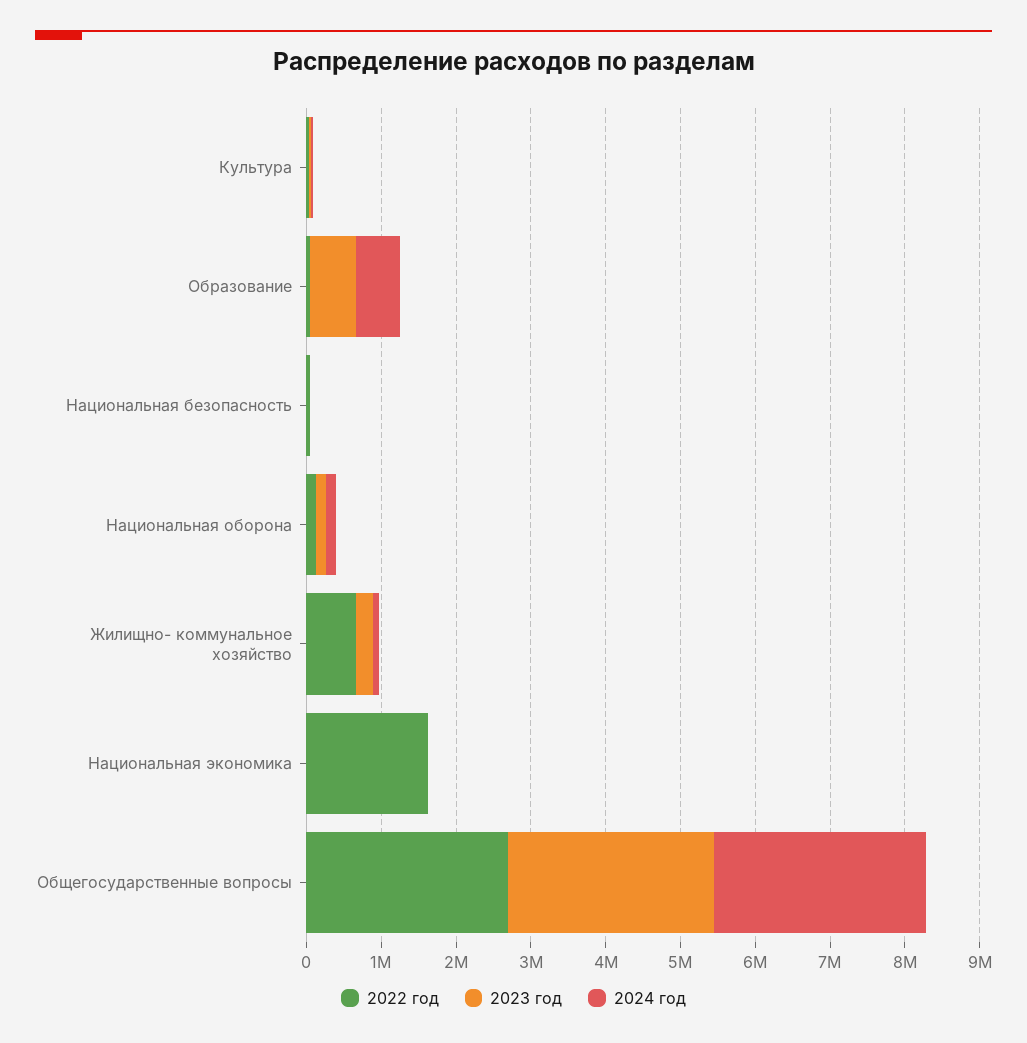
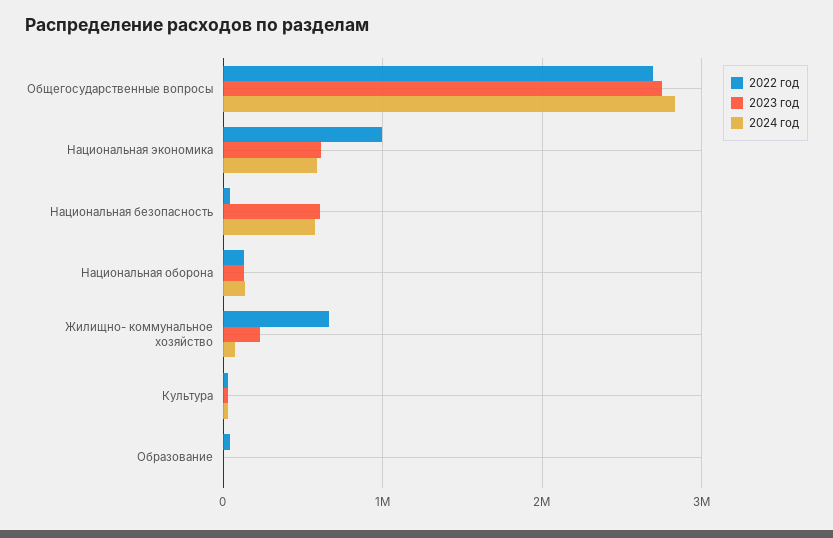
  {
    "2022 год": {
      "Культура": 0,
      "Образование": 0,
      "Национальная безопасность": 0,
      "Национальная оборона": 100000,
      "Жилищно- коммунальное хозяйство": 700000,
-     "Национальная экономика": 1600000,
+     "Национальная экономика": 1000000,
      "Общегосударственные вопросы": 2700000
    },
    "2023 год": {
      "Культура": 0,
-     "Образование": 600000,
+     "Образование": 0,
-     "Национальная безопасность": 0,
+     "Национальная безопасность": 600000,
      "Национальная оборона": 100000,
      "Жилищно- коммунальное хозяйство": 200000,
-     "Национальная экономика": 0,
+     "Национальная экономика": 600000,
      "Общегосударственные вопросы": 2800000
    },
    "2024 год": {
      "Культура": 0,
-     "Образование": 600000,
+     "Образование": 0,
-     "Национальная безопасность": 0,
+     "Национальная безопасность": 600000,
      "Национальная оборона": 100000,
      "Жилищно- коммунальное хозяйство": 100000,
-     "Национальная экономика": 0,
+     "Национальная экономика": 600000,
      "Общегосударственные вопросы": 2800000
    }
  }

